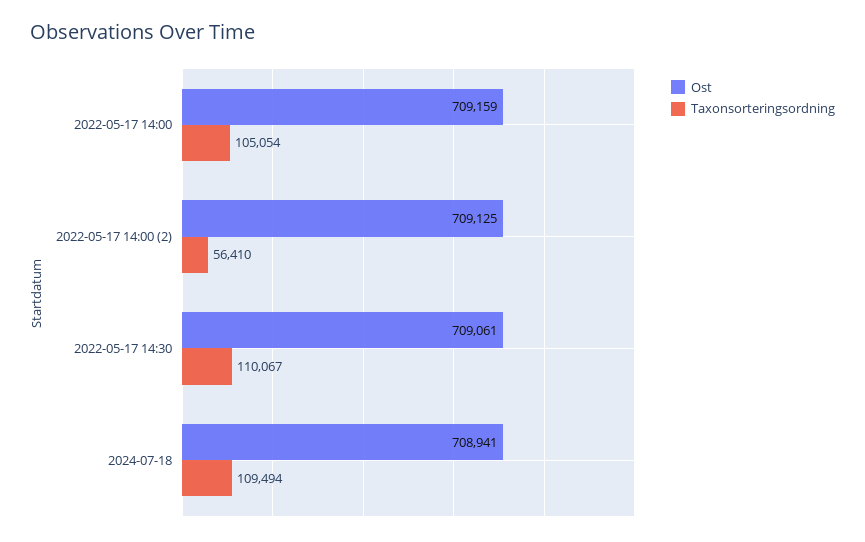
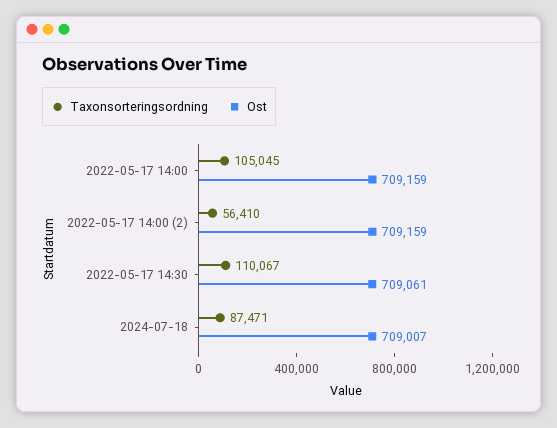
  {
    "Ost": {
      "2022-05-17 14:00": 709159,
-     "2022-05-17 14:00 (2)": 709125,
+     "2022-05-17 14:00 (2)": 709159,
      "2022-05-17 14:30": 709061,
-     "2024-07-18": 708941
+     "2024-07-18": 709007
    },
    "Taxonsorteringsordning": {
-     "2022-05-17 14:00": 105054,
+     "2022-05-17 14:00": 105045,
      "2022-05-17 14:00 (2)": 56410,
      "2022-05-17 14:30": 110067,
-     "2024-07-18": 109494
+     "2024-07-18": 87471
    }
  }

